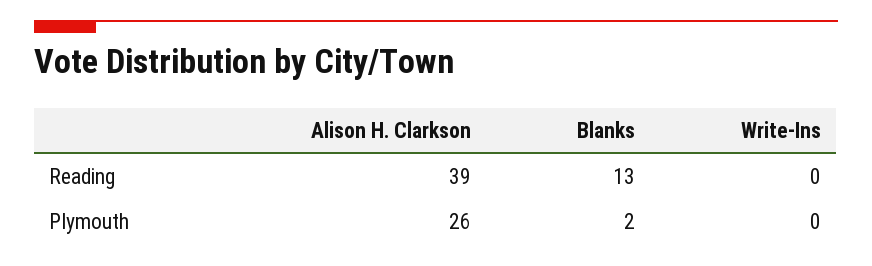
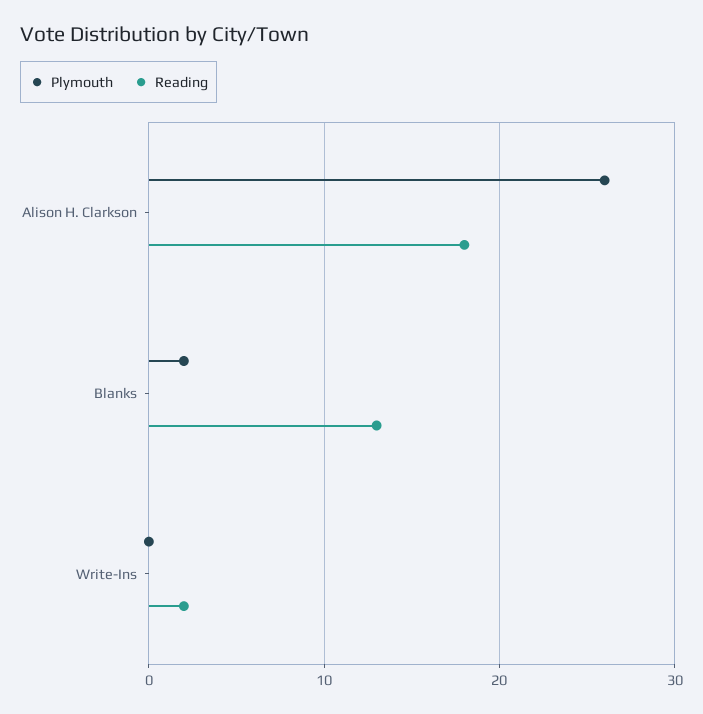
  {
    "Reading": {
-     "Alison H. Clarkson": 39,
+     "Alison H. Clarkson": 18,
      "Blanks": 13,
-     "Write-Ins": 0
+     "Write-Ins": 2
    },
    "Plymouth": {
      "Alison H. Clarkson": 26,
      "Blanks": 2,
      "Write-Ins": 0
    }
  }

